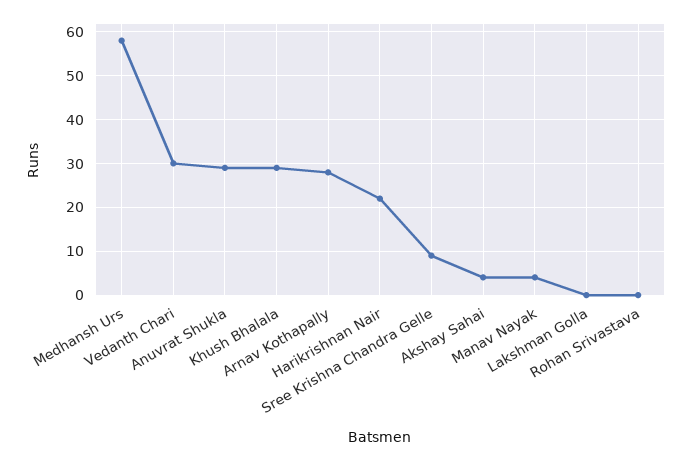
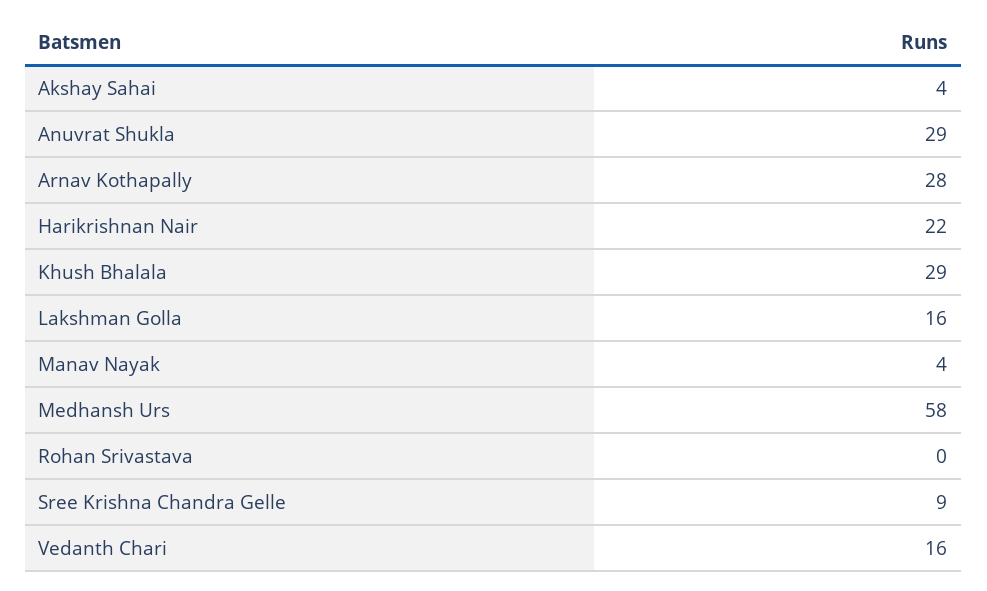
  {
    "Medhansh Urs": 58,
-   "Vedanth Chari": 30,
+   "Vedanth Chari": 16,
    "Anuvrat Shukla": 29,
    "Khush Bhalala": 29,
    "Arnav Kothapally": 28,
    "Harikrishnan Nair": 22,
    "Sree Krishna Chandra Gelle": 9,
    "Akshay Sahai": 4,
    "Manav Nayak": 4,
-   "Lakshman Golla": 0,
+   "Lakshman Golla": 16,
    "Rohan Srivastava": 0
  }

